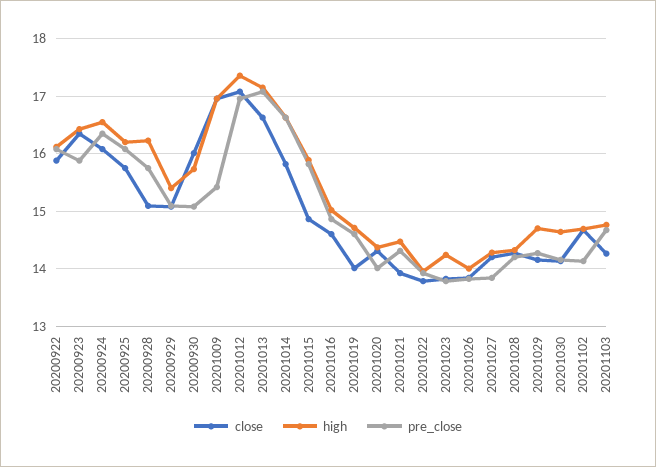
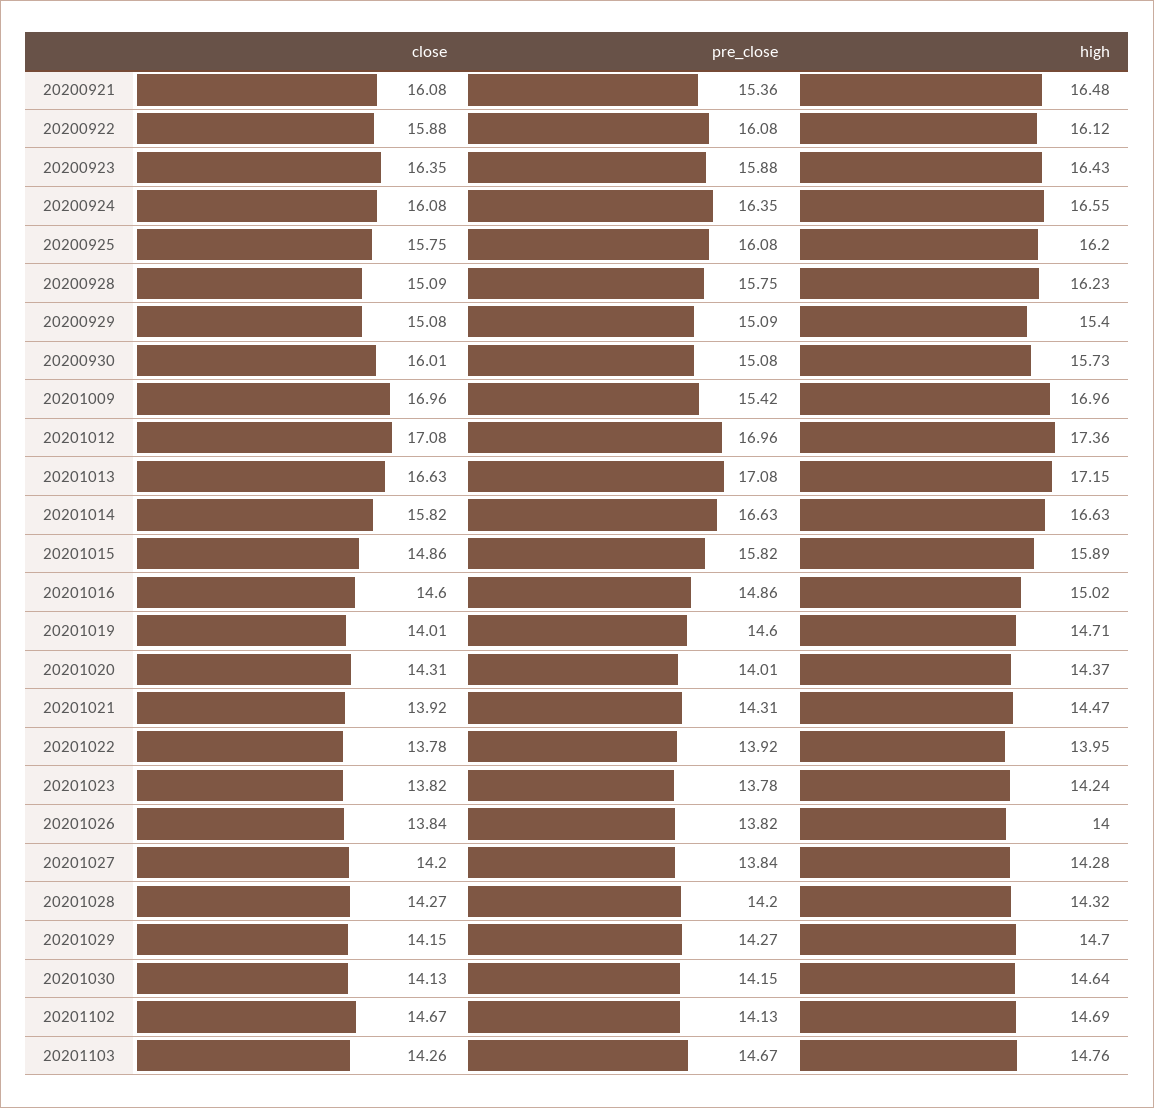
  {
    "close": {
      "20200922": 15.88,
      "20200923": 16.35,
      "20200924": 16.08,
      "20200925": 15.75,
      "20200928": 15.09,
      "20200929": 15.08,
      "20200930": 16.01,
      "20201009": 16.96,
      "20201012": 17.08,
      "20201013": 16.63,
      "20201014": 15.82,
      "20201015": 14.86,
      "20201016": 14.6,
      "20201019": 14.01,
      "20201020": 14.31,
      "20201021": 13.92,
      "20201022": 13.78,
      "20201023": 13.82,
      "20201026": 13.84,
      "20201027": 14.2,
      "20201028": 14.27,
      "20201029": 14.15,
      "20201030": 14.13,
      "20201102": 14.67,
-     "20201103": 14.26
+     "20201103": 14.26,
+     "20200921": 16.08
    },
    "high": {
      "20200922": 16.12,
      "20200923": 16.43,
      "20200924": 16.55,
      "20200925": 16.2,
      "20200928": 16.23,
      "20200929": 15.4,
      "20200930": 15.73,
      "20201009": 16.96,
      "20201012": 17.36,
      "20201013": 17.15,
      "20201014": 16.63,
      "20201015": 15.89,
      "20201016": 15.02,
      "20201019": 14.71,
      "20201020": 14.37,
      "20201021": 14.47,
      "20201022": 13.95,
      "20201023": 14.24,
      "20201026": 14,
      "20201027": 14.28,
      "20201028": 14.32,
      "20201029": 14.7,
      "20201030": 14.64,
      "20201102": 14.69,
-     "20201103": 14.76
+     "20201103": 14.76,
+     "20200921": 16.48
    },
    "pre_close": {
      "20200922": 16.08,
      "20200923": 15.88,
      "20200924": 16.35,
      "20200925": 16.08,
      "20200928": 15.75,
      "20200929": 15.09,
      "20200930": 15.08,
      "20201009": 15.42,
      "20201012": 16.96,
      "20201013": 17.08,
      "20201014": 16.63,
      "20201015": 15.82,
      "20201016": 14.86,
      "20201019": 14.6,
      "20201020": 14.01,
      "20201021": 14.31,
      "20201022": 13.92,
      "20201023": 13.78,
      "20201026": 13.82,
      "20201027": 13.84,
      "20201028": 14.2,
      "20201029": 14.27,
      "20201030": 14.15,
      "20201102": 14.13,
-     "20201103": 14.67
+     "20201103": 14.67,
+     "20200921": 15.36
    }
  }

